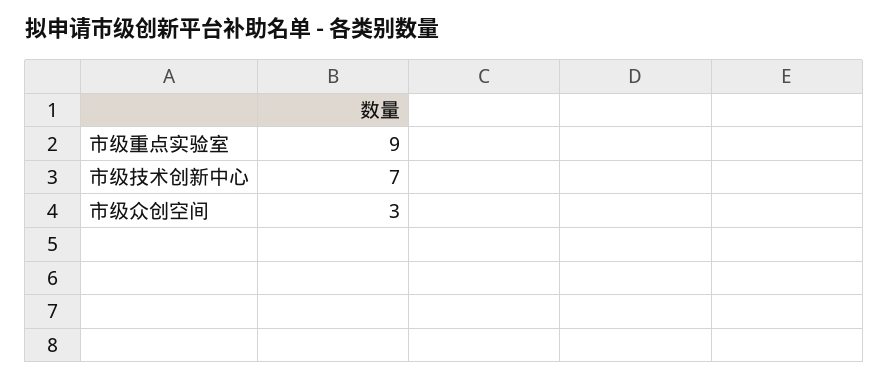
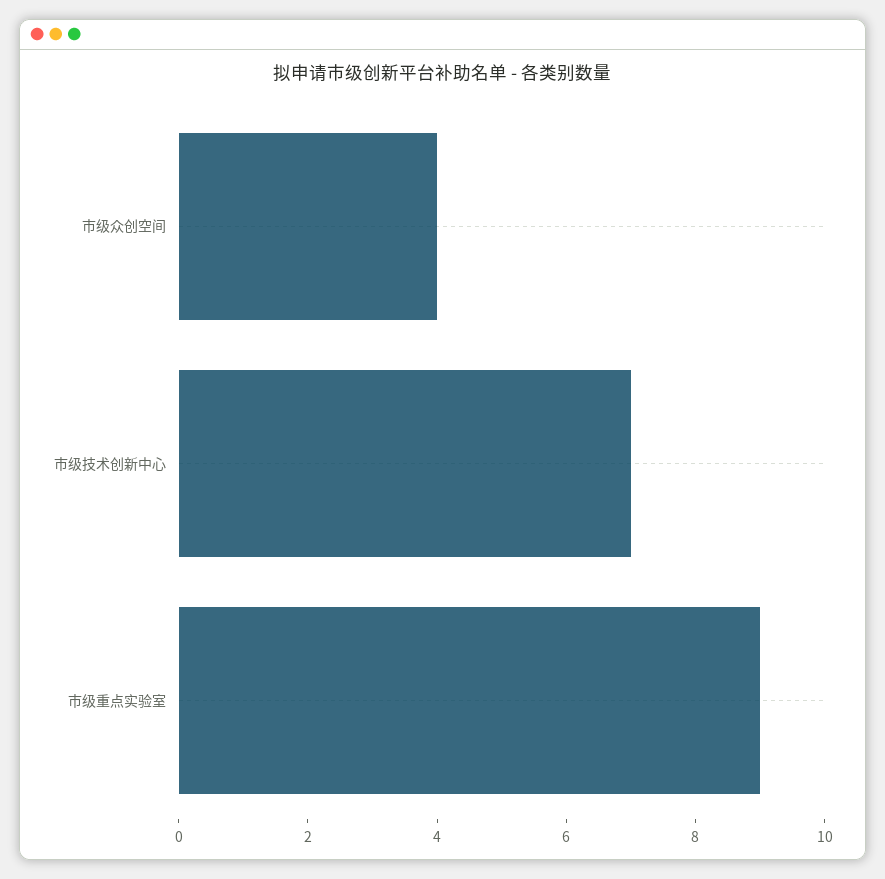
  {
    "市级重点实验室": 9,
    "市级技术创新中心": 7,
-   "市级众创空间": 3
+   "市级众创空间": 4
  }

